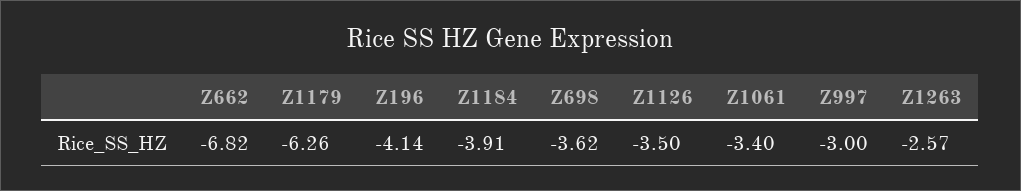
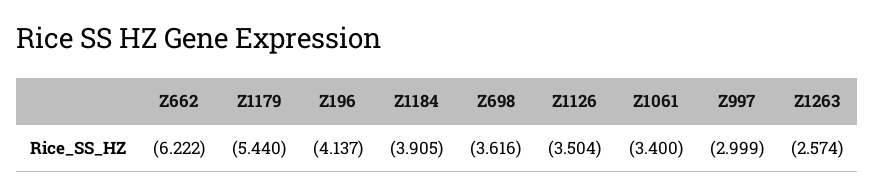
  {
-   "Z662": -6.82,
+   "Z662": -6.222,
-   "Z1179": -6.26,
+   "Z1179": -5.44,
    "Z196": -4.137,
    "Z1184": -3.905,
    "Z698": -3.616,
    "Z1126": -3.504,
    "Z1061": -3.4,
    "Z997": -2.999,
    "Z1263": -2.574
  }

